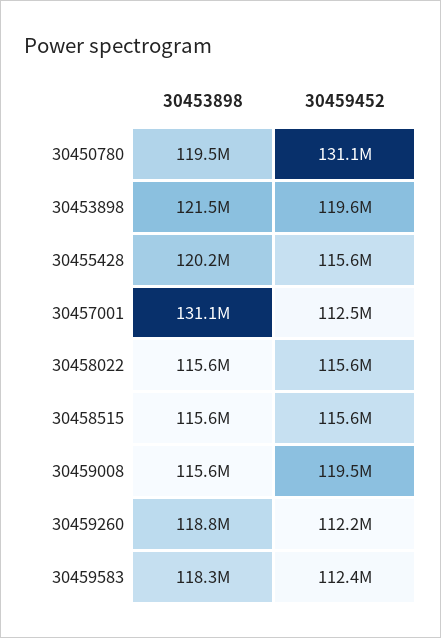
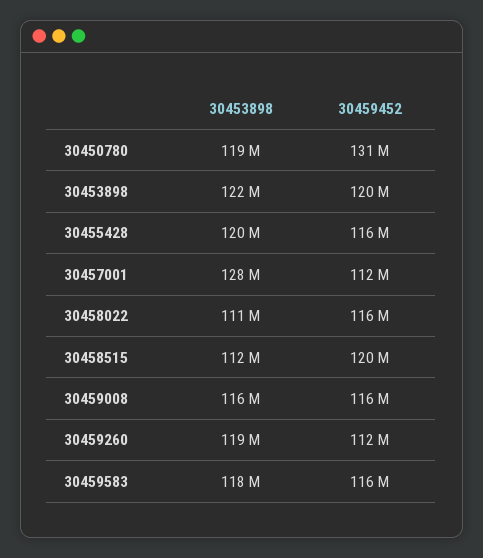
  {
    "30453898": {
      "30450780": 119500000,
      "30453898": 121500000,
      "30455428": 120200000,
-     "30457001": 131100000,
+     "30457001": 128000000,
-     "30458022": 115600000,
+     "30458022": 111000000,
-     "30458515": 115600000,
+     "30458515": 112000000,
      "30459008": 115600000,
      "30459260": 118800000,
      "30459583": 118300000
    },
    "30459452": {
      "30450780": 131100000,
      "30453898": 119600000,
      "30455428": 115600000,
      "30457001": 112500000,
      "30458022": 115600000,
-     "30458515": 115600000,
+     "30458515": 120000000,
-     "30459008": 119500000,
+     "30459008": 116000000,
      "30459260": 112200000,
-     "30459583": 112400000
+     "30459583": 116000000
    }
  }

